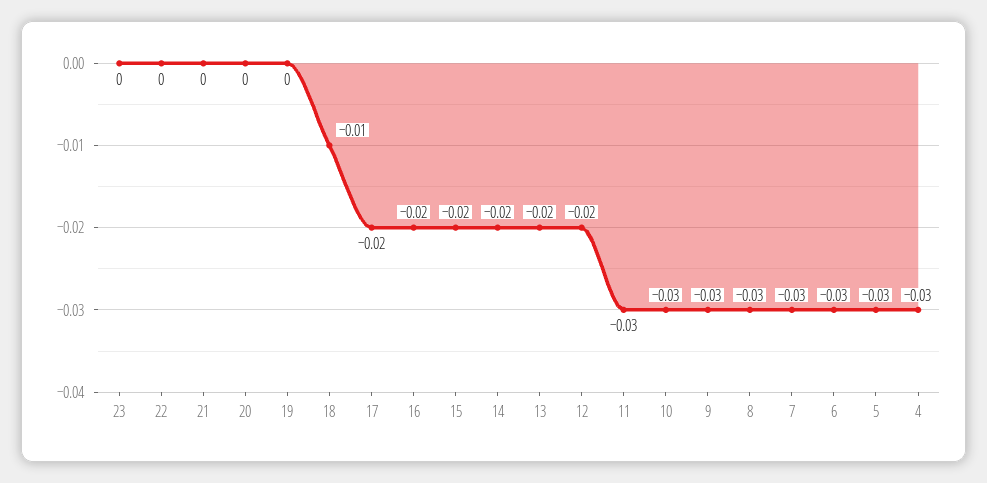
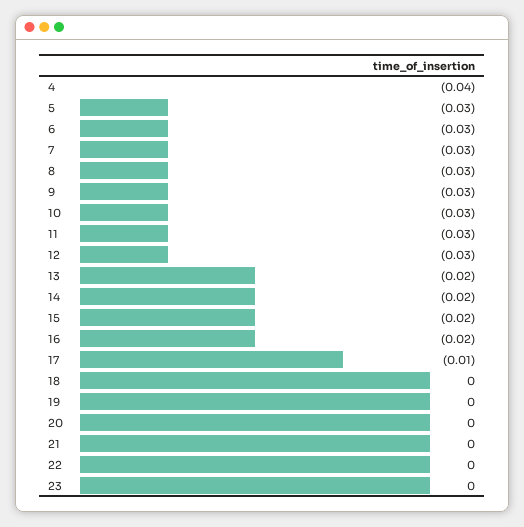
  {
    "23": 0,
    "22": 0,
    "21": 0,
    "20": 0,
    "19": 0,
-   "18": -0.01,
+   "18": 0,
-   "17": -0.02,
+   "17": -0.01,
    "16": -0.02,
    "15": -0.02,
    "14": -0.02,
    "13": -0.02,
-   "12": -0.02,
+   "12": -0.03,
    "11": -0.03,
    "10": -0.03,
    "9": -0.03,
    "8": -0.03,
    "7": -0.03,
    "6": -0.03,
    "5": -0.03,
-   "4": -0.03
+   "4": -0.04
  }

